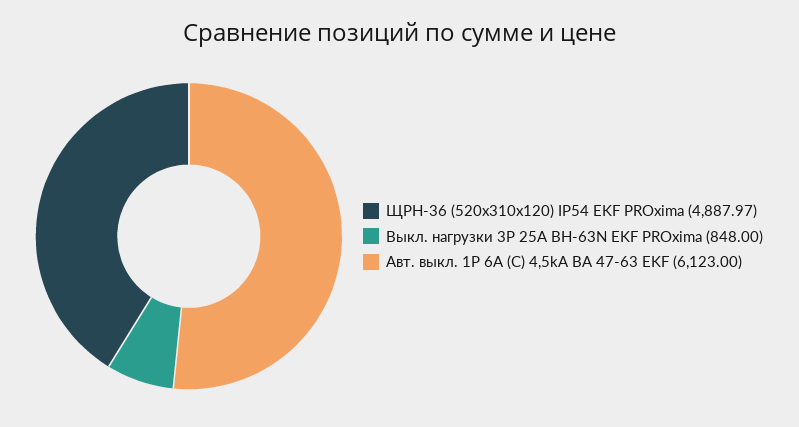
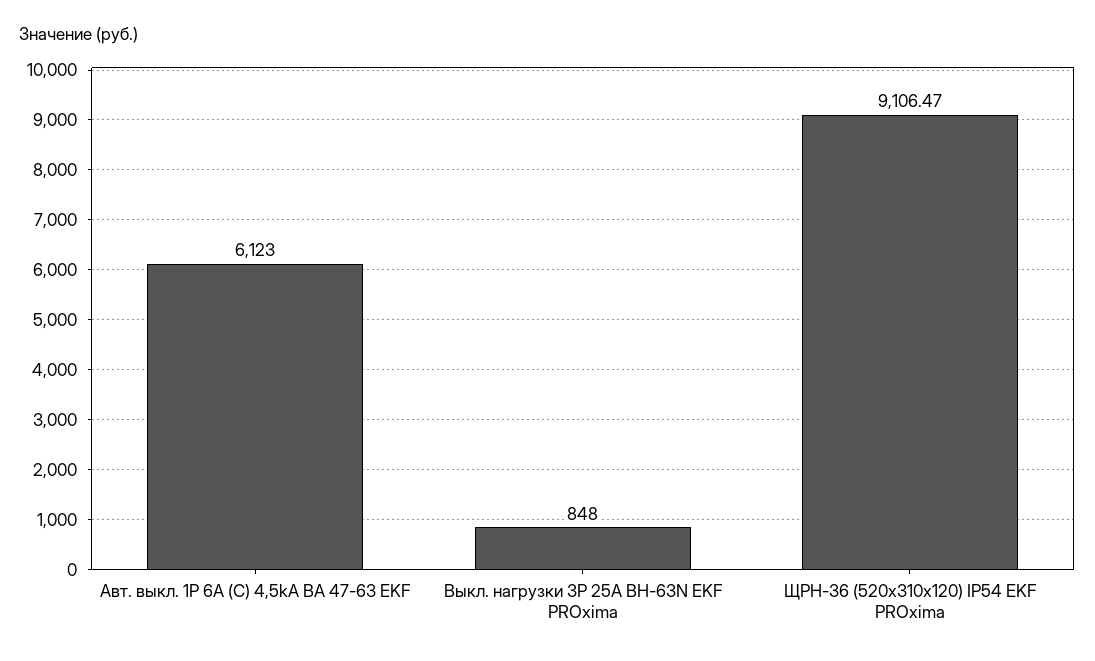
  {
-   "ЩРН-36 (520х310х120) IP54 EKF PROxima": 4887.97,
+   "ЩРН-36 (520х310х120) IP54 EKF PROxima": 9106.47,
    "Выкл. нагрузки 3P 25А ВН-63N EKF PROxima": 848,
    "Авт. выкл. 1P 6А (C) 4,5kA ВА 47-63 EKF": 6123
  }

